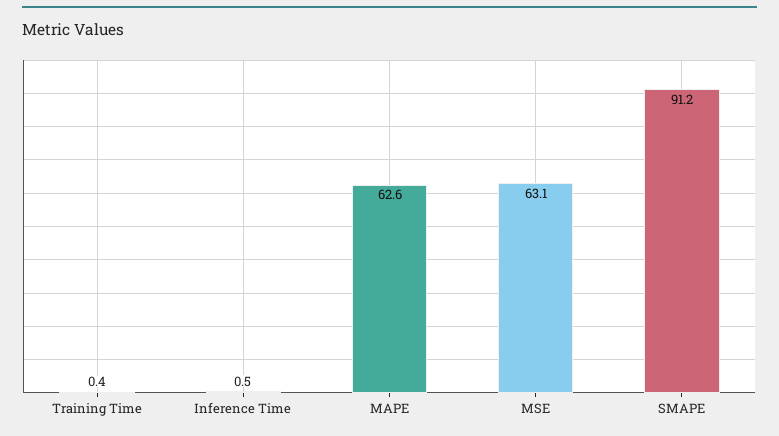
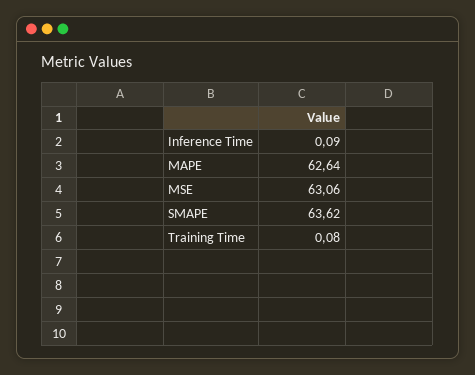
  {
-   "Training Time": 0.4,
+   "Training Time": 0.08,
-   "Inference Time": 0.5,
+   "Inference Time": 0.09,
    "MAPE": 62.64,
    "MSE": 63.06,
-   "SMAPE": 91.2
+   "SMAPE": 63.62
  }

